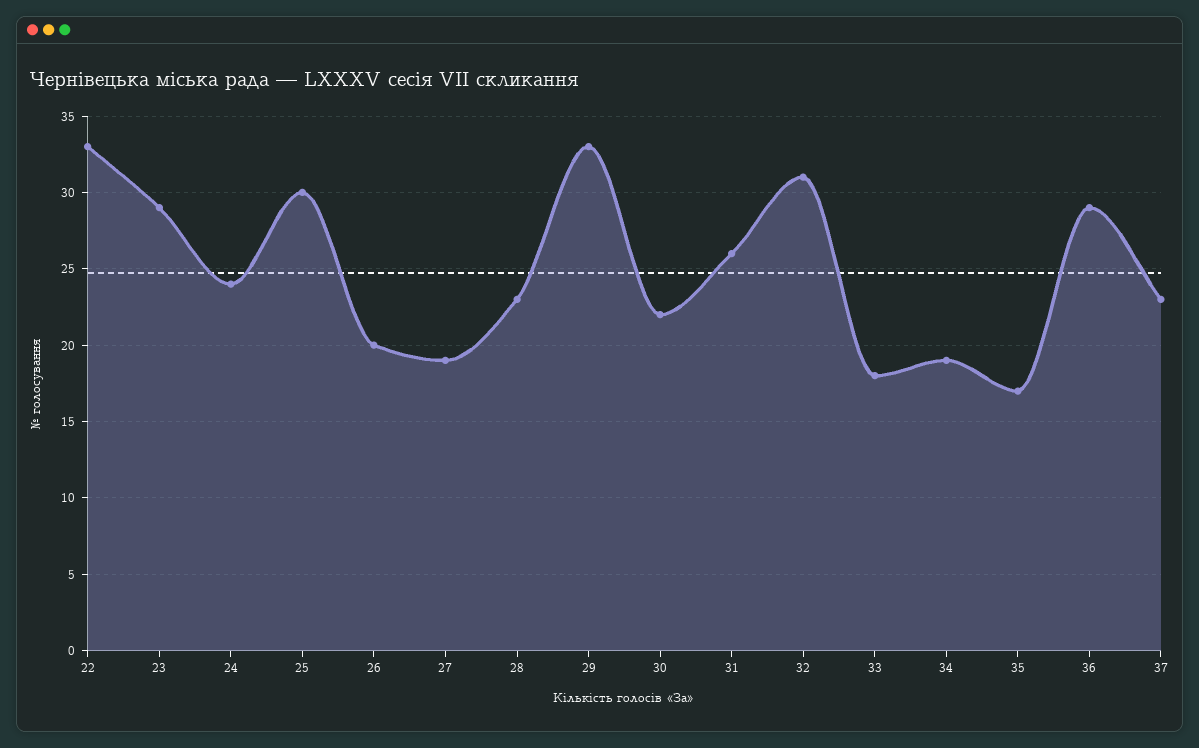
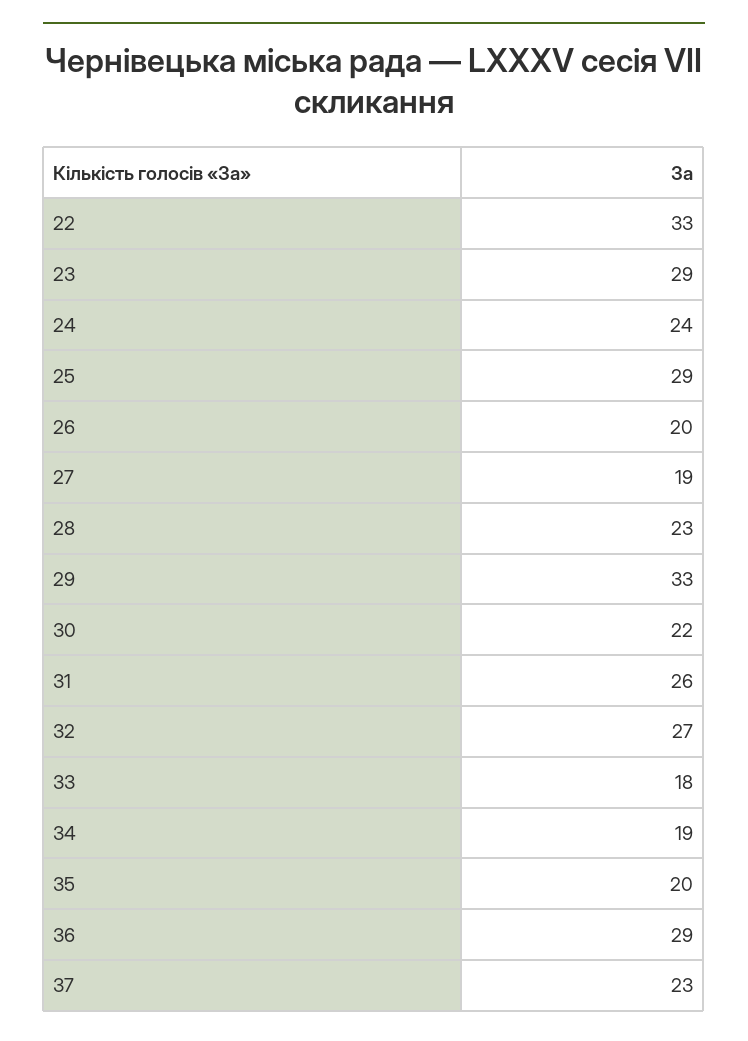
  {
    "22": 33,
    "23": 29,
    "24": 24,
-   "25": 30,
+   "25": 29,
    "26": 20,
    "27": 19,
    "28": 23,
    "29": 33,
    "30": 22,
    "31": 26,
-   "32": 31,
+   "32": 27,
    "33": 18,
    "34": 19,
-   "35": 17,
+   "35": 20,
    "36": 29,
    "37": 23
  }

